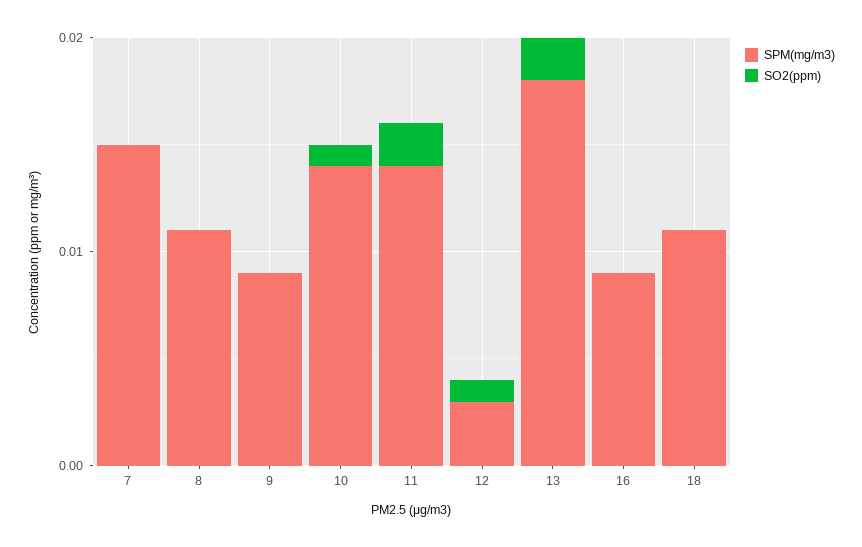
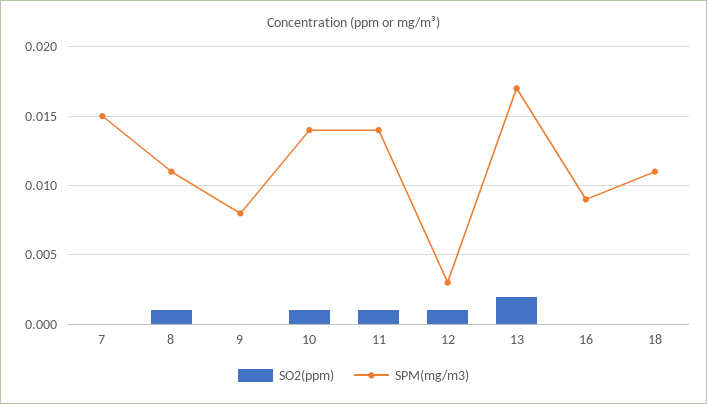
  {
    "SPM(mg/m3)": {
      "7": 0.015,
      "8": 0.011,
-     "9": 0.009,
+     "9": 0.008,
      "10": 0.014,
      "11": 0.014,
      "12": 0.003,
-     "13": 0.018,
+     "13": 0.017,
      "16": 0.009,
      "18": 0.011
    },
    "SO2(ppm)": {
      "7": 0,
-     "8": 0,
+     "8": 0.001,
      "9": 0,
      "10": 0.001,
-     "11": 0.002,
+     "11": 0.001,
      "12": 0.001,
      "13": 0.002,
      "16": 0,
      "18": 0
    }
  }

